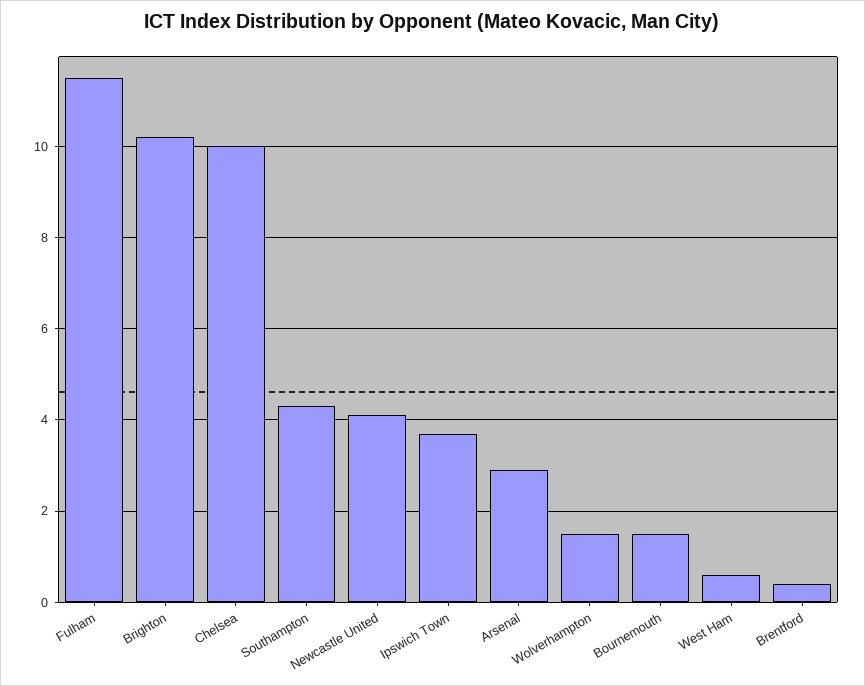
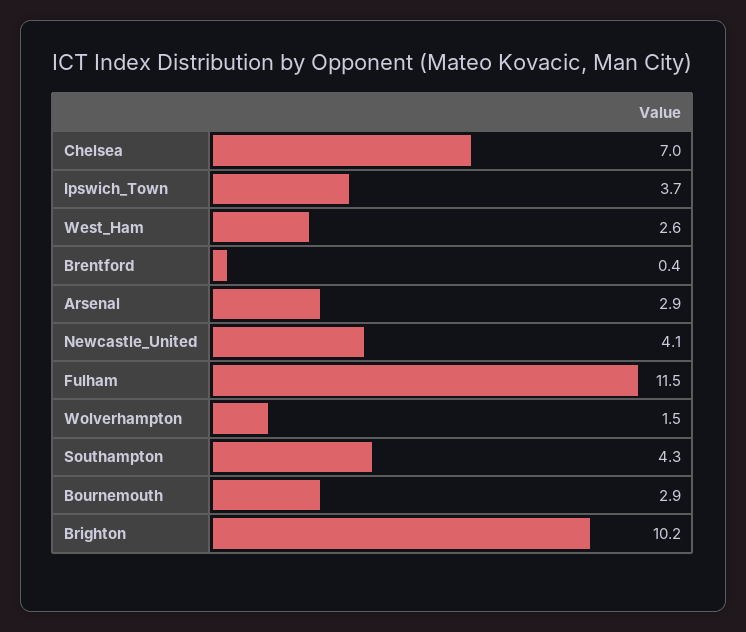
  {
    "Fulham": 11.5,
    "Brighton": 10.2,
-   "Chelsea": 10,
+   "Chelsea": 7,
    "Southampton": 4.3,
    "Newcastle United": 4.1,
    "Ipswich Town": 3.7,
    "Arsenal": 2.9,
    "Wolverhampton": 1.5,
-   "Bournemouth": 1.5,
+   "Bournemouth": 2.9,
-   "West Ham": 0.5,
+   "West Ham": 2.6,
    "Brentford": 0.4
  }

